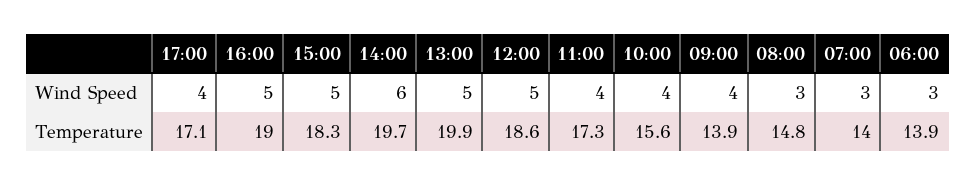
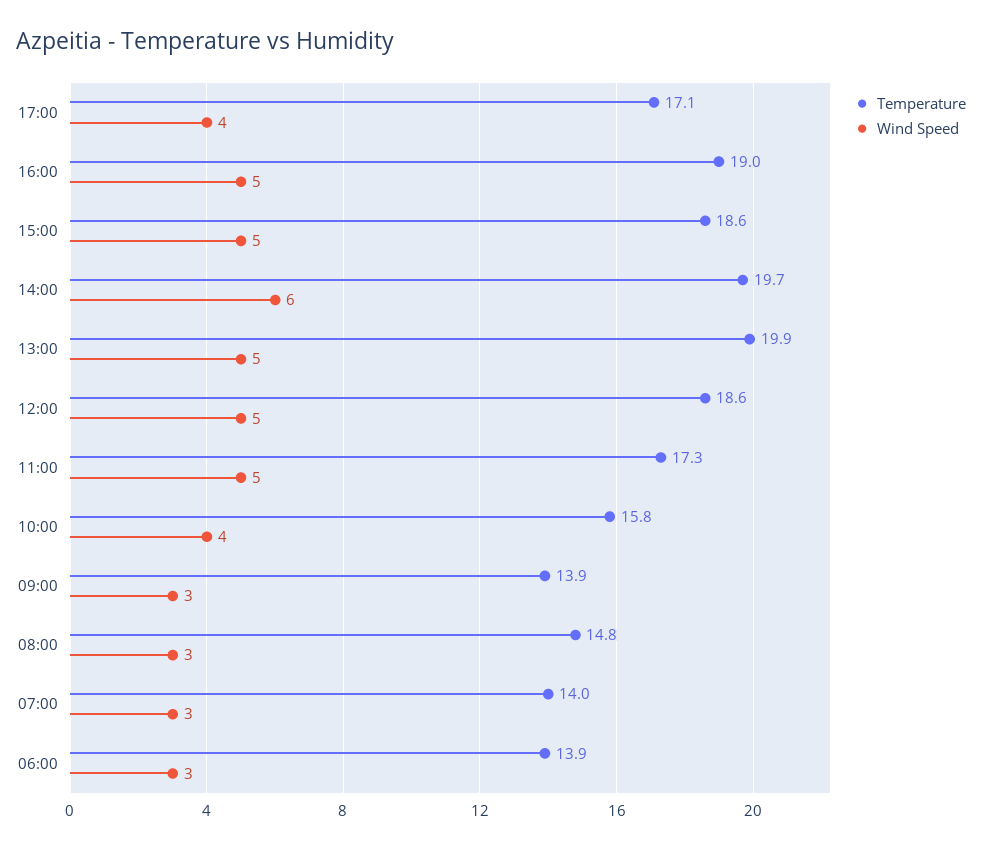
  {
    "Wind Speed": {
      "17:00": 4,
      "16:00": 5,
      "15:00": 5,
      "14:00": 6,
      "13:00": 5,
      "12:00": 5,
-     "11:00": 4,
+     "11:00": 5,
      "10:00": 4,
-     "09:00": 4,
+     "09:00": 3,
      "08:00": 3,
      "07:00": 3,
      "06:00": 3
    },
    "Temperature": {
      "17:00": 17.1,
      "16:00": 19,
-     "15:00": 18.3,
+     "15:00": 18.6,
      "14:00": 19.7,
      "13:00": 19.9,
      "12:00": 18.6,
      "11:00": 17.3,
-     "10:00": 15.6,
+     "10:00": 15.8,
      "09:00": 13.9,
      "08:00": 14.8,
      "07:00": 14,
      "06:00": 13.9
    }
  }

